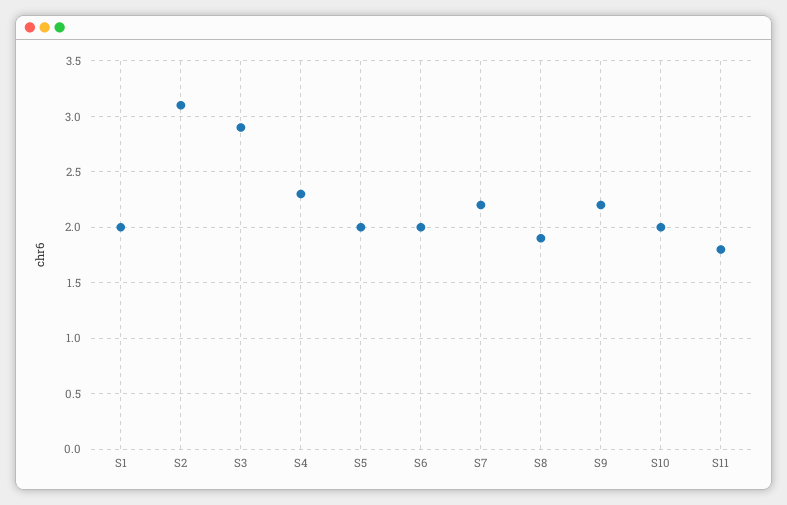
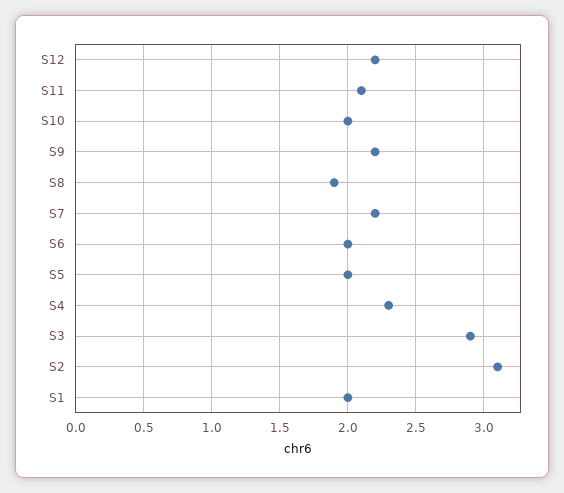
  {
    "S1": 2,
    "S2": 3.1,
    "S3": 2.9,
    "S4": 2.3,
    "S5": 2,
    "S6": 2,
    "S7": 2.2,
    "S8": 1.9,
    "S9": 2.2,
    "S10": 2,
-   "S11": 1.8
+   "S11": 2.1,
+   "S12": 2.2
  }

